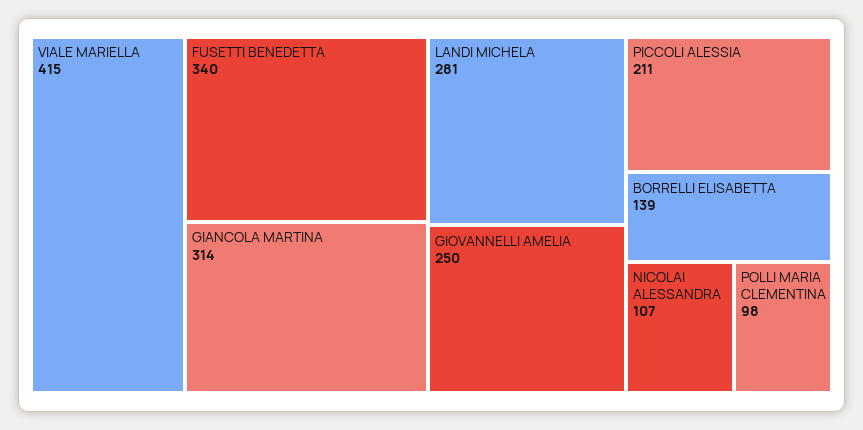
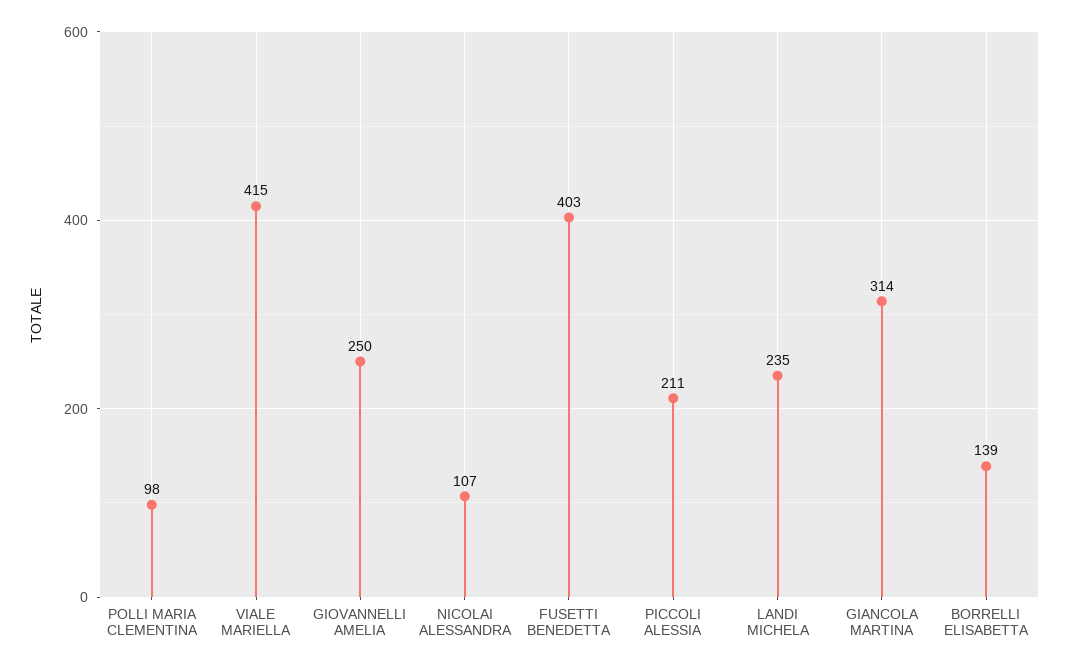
  {
    "VIALE MARIELLA": 415,
-   "FUSETTI BENEDETTA": 340,
+   "FUSETTI BENEDETTA": 403,
    "GIANCOLA MARTINA": 314,
-   "LANDI MICHELA": 281,
+   "LANDI MICHELA": 235,
    "GIOVANNELLI AMELIA": 250,
    "PICCOLI ALESSIA": 211,
    "BORRELLI ELISABETTA": 139,
    "NICOLAI ALESSANDRA": 107,
    "POLLI MARIA CLEMENTINA": 98
  }

